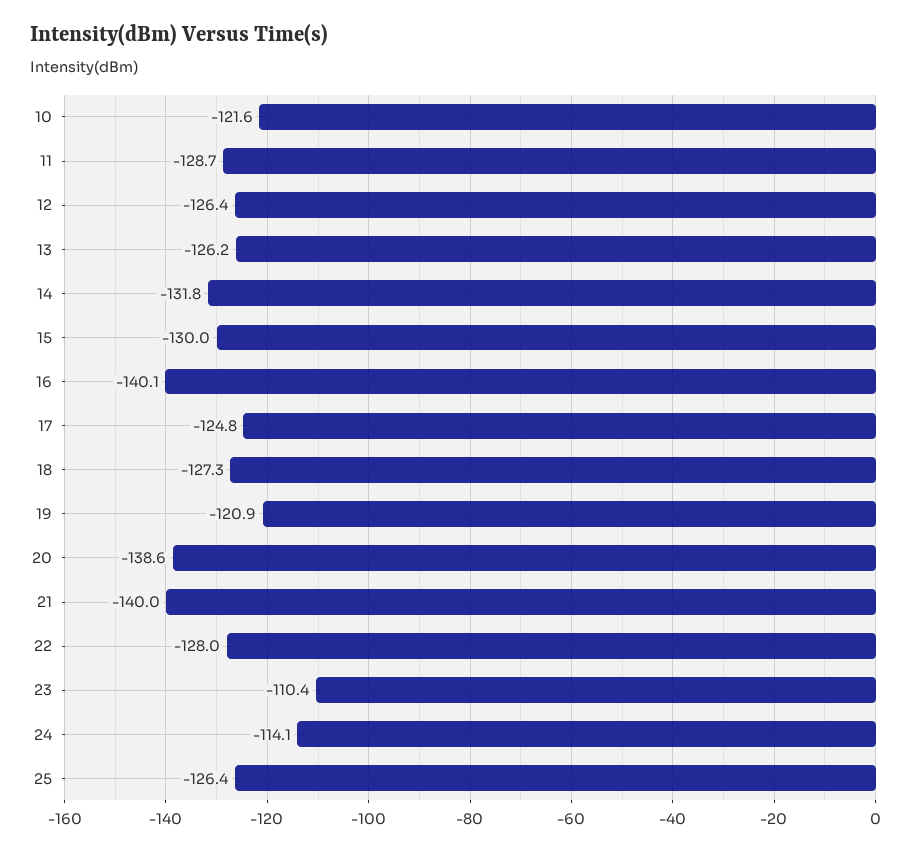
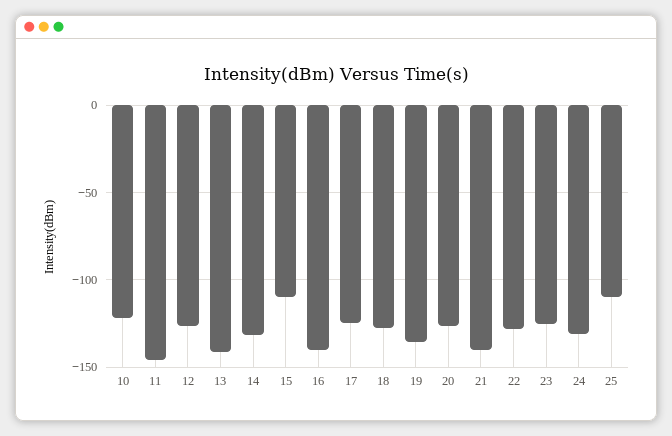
  {
    "10": -121.6,
-   "11": -128.7,
+   "11": -145,
    "12": -126.4,
-   "13": -126.2,
+   "13": -140,
    "14": -131.8,
-   "15": -130,
+   "15": -110,
    "16": -140.1,
    "17": -124.8,
    "18": -127.3,
-   "19": -120.9,
+   "19": -135,
-   "20": -138.6,
+   "20": -125,
    "21": -140,
    "22": -128,
-   "23": -110.4,
+   "23": -125,
-   "24": -114.1,
+   "24": -130,
-   "25": -126.4
+   "25": -110
  }

